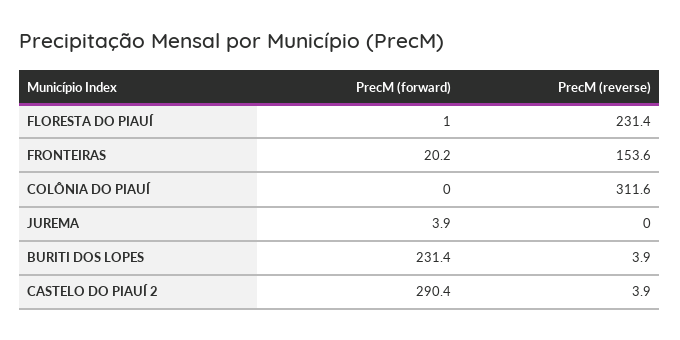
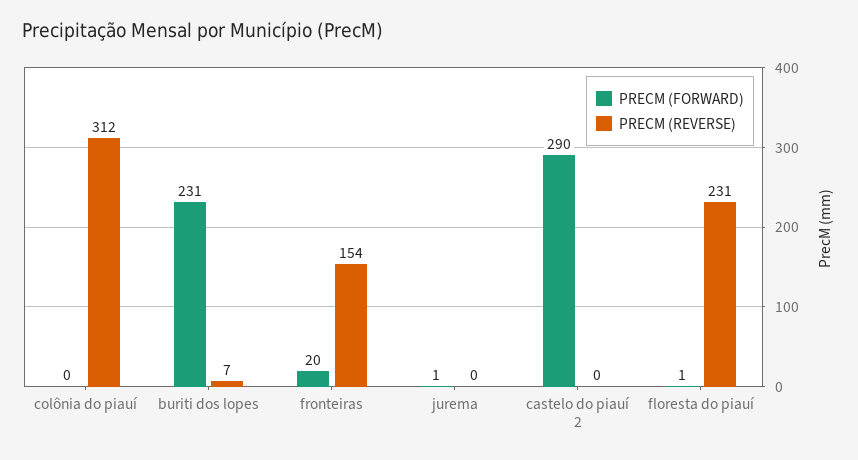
  {
    "PrecM (forward)": {
      "FLORESTA DO PIAUÍ": 1,
      "FRONTEIRAS": 20.2,
      "COLÔNIA DO PIAUÍ": 0,
-     "JUREMA": 3.9,
+     "JUREMA": 1,
      "BURITI DOS LOPES": 231.4,
      "CASTELO DO PIAUÍ 2": 290.4
    },
    "PrecM (reverse)": {
      "FLORESTA DO PIAUÍ": 231.4,
      "FRONTEIRAS": 153.6,
      "COLÔNIA DO PIAUÍ": 311.6,
      "JUREMA": 0,
-     "BURITI DOS LOPES": 3.9,
+     "BURITI DOS LOPES": 7,
-     "CASTELO DO PIAUÍ 2": 3.9
+     "CASTELO DO PIAUÍ 2": 0
    }
  }

